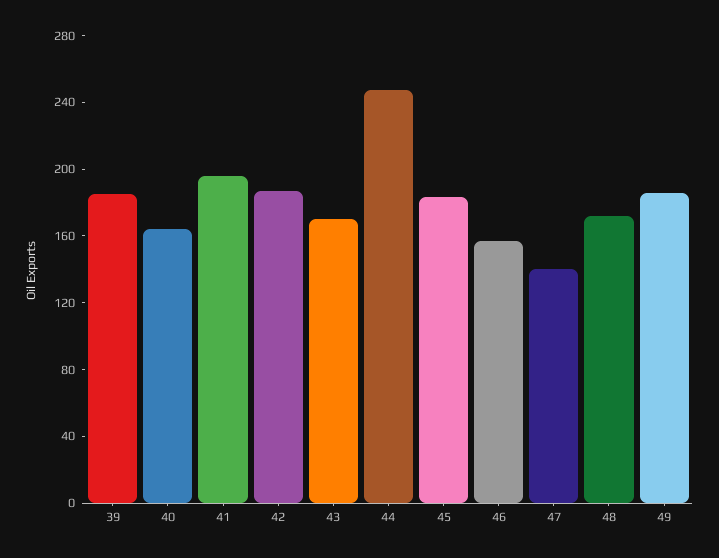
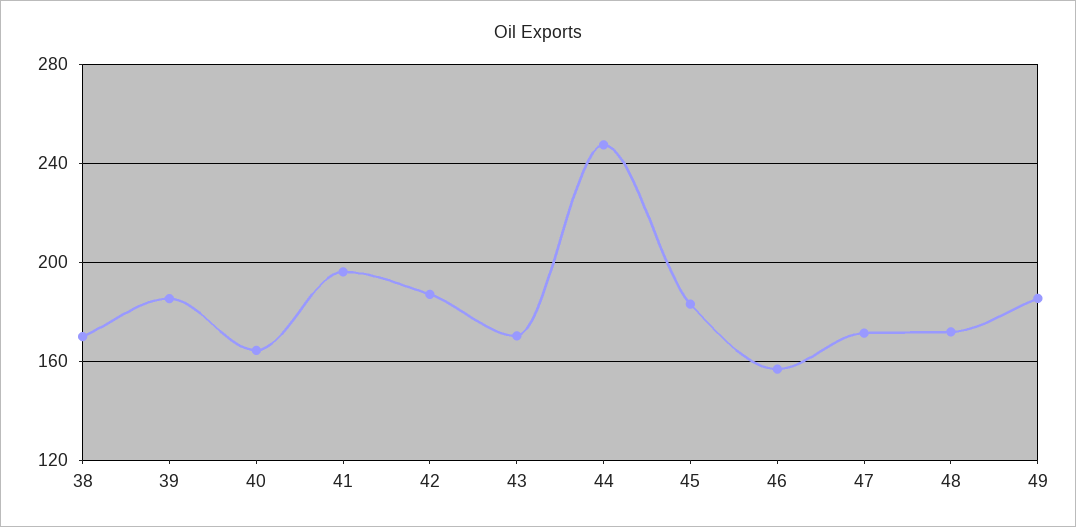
  {
    "39": 185,
    "40": 165,
    "41": 195,
    "42": 185,
    "43": 170,
    "44": 245,
    "45": 185,
    "46": 155,
-   "47": 140,
+   "47": 170,
    "48": 170,
-   "49": 185
+   "49": 185,
+   "38": 170
  }

